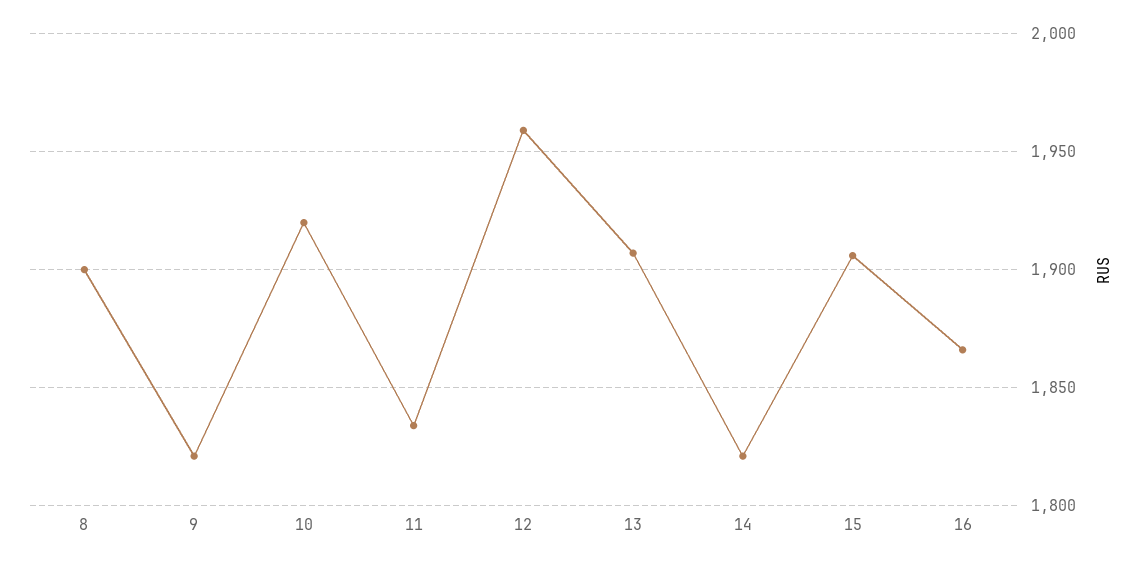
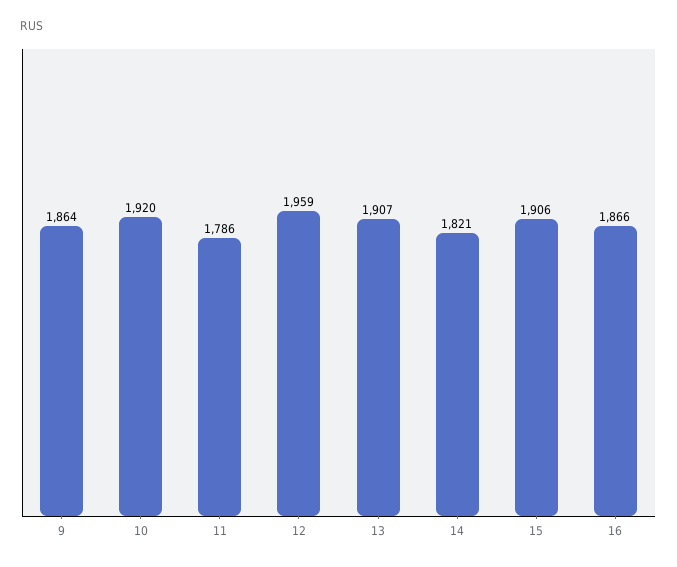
  {
-   "8": 1900,
-   "9": 1820,
+   "9": 1864,
    "10": 1920,
-   "11": 1835,
+   "11": 1786,
    "12": 1959,
    "13": 1907,
    "14": 1821,
    "15": 1906,
    "16": 1866
  }

